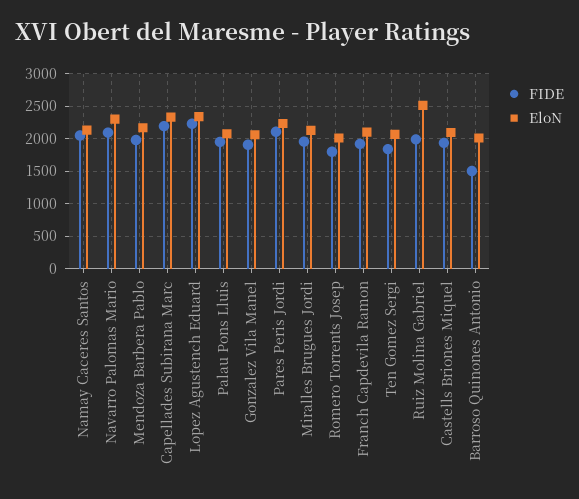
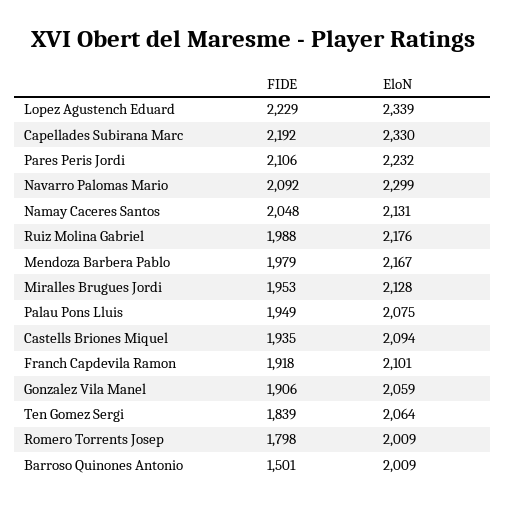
  {
    "FIDE": {
      "Namay Caceres Santos": 2048,
      "Navarro Palomas Mario": 2092,
      "Mendoza Barbera Pablo": 1979,
      "Capellades Subirana Marc": 2192,
      "Lopez Agustench Eduard": 2229,
      "Palau Pons Lluis": 1949,
      "Gonzalez Vila Manel": 1906,
      "Pares Peris Jordi": 2106,
      "Miralles Brugues Jordi": 1953,
      "Romero Torrents Josep": 1798,
      "Franch Capdevila Ramon": 1918,
      "Ten Gomez Sergi": 1839,
      "Ruiz Molina Gabriel": 1988,
      "Castells Briones Miquel": 1935,
      "Barroso Quinones Antonio": 1501
    },
    "EloN": {
      "Namay Caceres Santos": 2131,
      "Navarro Palomas Mario": 2299,
      "Mendoza Barbera Pablo": 2167,
      "Capellades Subirana Marc": 2330,
      "Lopez Agustench Eduard": 2339,
      "Palau Pons Lluis": 2075,
      "Gonzalez Vila Manel": 2059,
      "Pares Peris Jordi": 2232,
      "Miralles Brugues Jordi": 2128,
      "Romero Torrents Josep": 2009,
      "Franch Capdevila Ramon": 2101,
      "Ten Gomez Sergi": 2064,
-     "Ruiz Molina Gabriel": 2500,
+     "Ruiz Molina Gabriel": 2176,
      "Castells Briones Miquel": 2094,
      "Barroso Quinones Antonio": 2009
    }
  }

